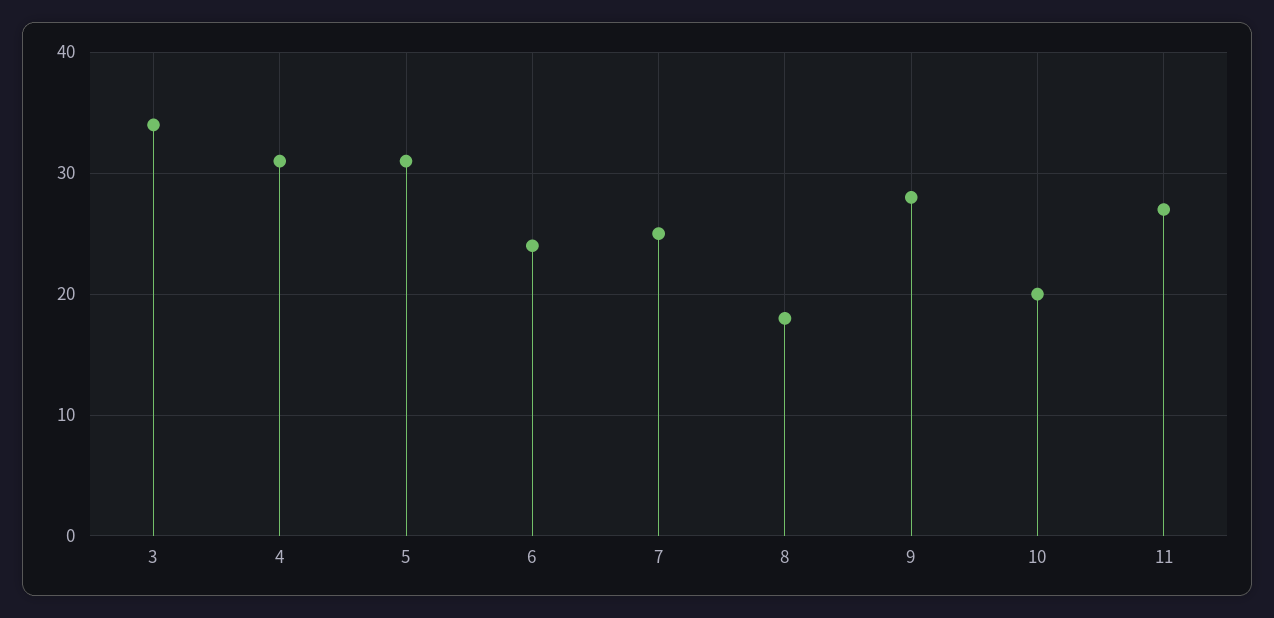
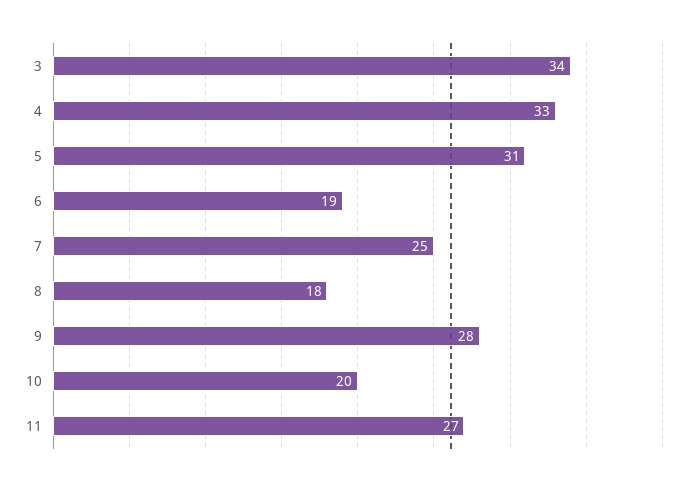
  {
    "3": 34,
-   "4": 31,
+   "4": 33,
    "5": 31,
-   "6": 24,
+   "6": 19,
    "7": 25,
    "8": 18,
    "9": 28,
    "10": 20,
    "11": 27
  }

